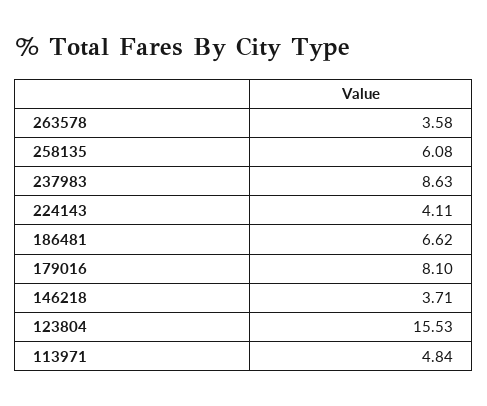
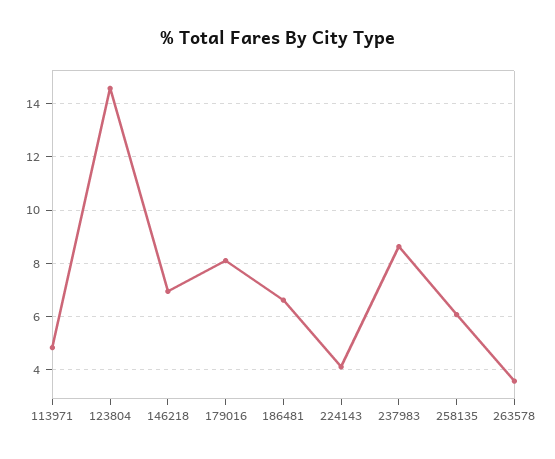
  {
    "263578": 3.58,
    "258135": 6.08,
    "237983": 8.63,
    "224143": 4.11,
    "186481": 6.62,
    "179016": 8.1,
-   "146218": 3.71,
+   "146218": 7,
-   "123804": 15.53,
+   "123804": 14.5,
    "113971": 4.84
  }

